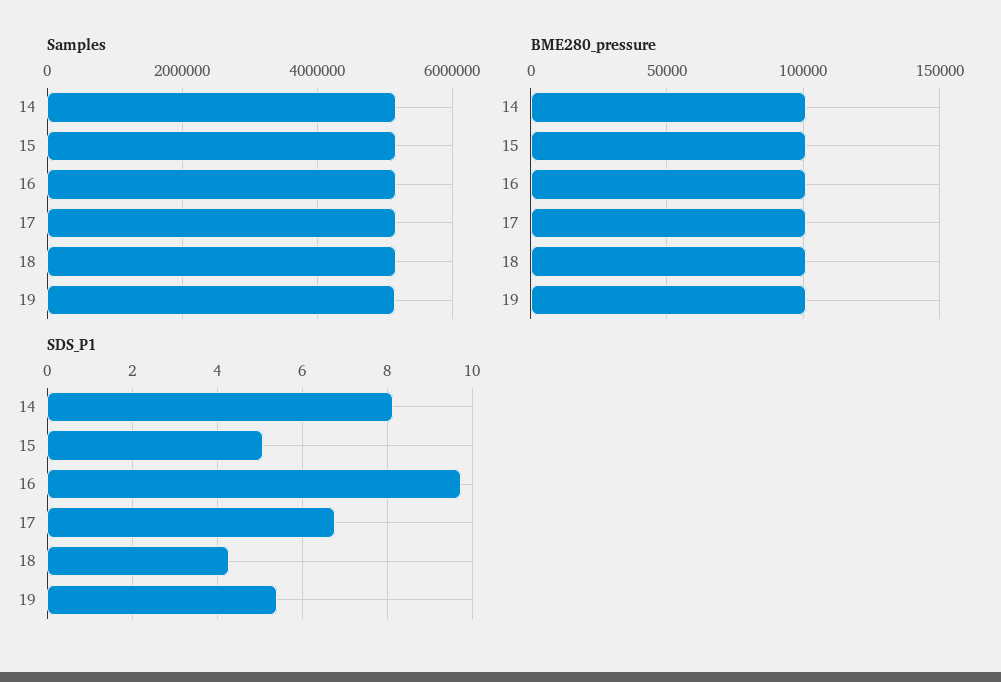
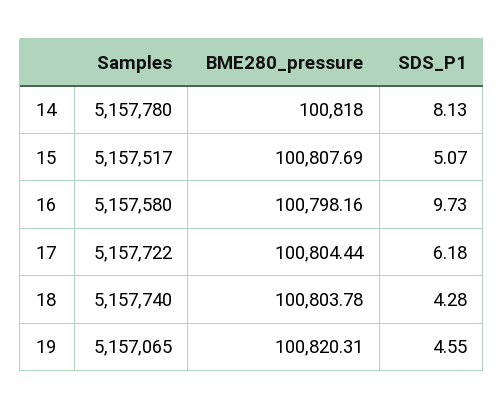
  {
    "Samples": {
      "14": 5157780,
      "15": 5157517,
      "16": 5157580,
      "17": 5157722,
      "18": 5157740,
      "19": 5157065
    },
    "BME280_pressure": {
      "14": 100818,
      "15": 100807.69,
      "16": 100798.16,
      "17": 100804.44,
      "18": 100803.78,
      "19": 100820.31
    },
    "SDS_P1": {
      "14": 8.13,
      "15": 5.07,
      "16": 9.73,
-     "17": 6.8,
+     "17": 6.18,
      "18": 4.28,
-     "19": 5.4
+     "19": 4.55
    }
  }

